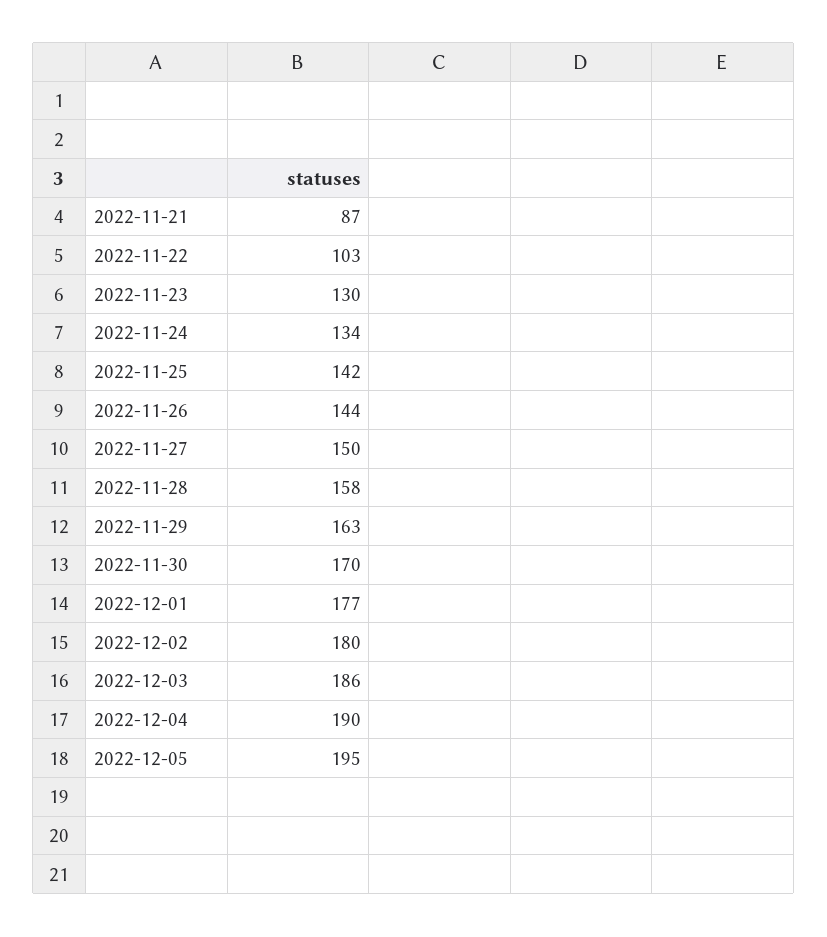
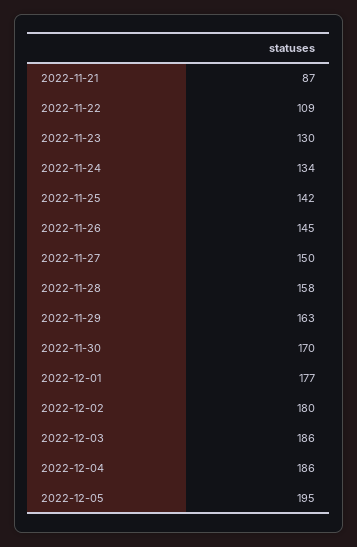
  {
    "2022-11-21": 87,
-   "2022-11-22": 103,
+   "2022-11-22": 109,
    "2022-11-23": 130,
    "2022-11-24": 134,
    "2022-11-25": 142,
-   "2022-11-26": 144,
+   "2022-11-26": 145,
    "2022-11-27": 150,
    "2022-11-28": 158,
    "2022-11-29": 163,
    "2022-11-30": 170,
    "2022-12-01": 177,
    "2022-12-02": 180,
    "2022-12-03": 186,
-   "2022-12-04": 190,
+   "2022-12-04": 186,
    "2022-12-05": 195
  }

